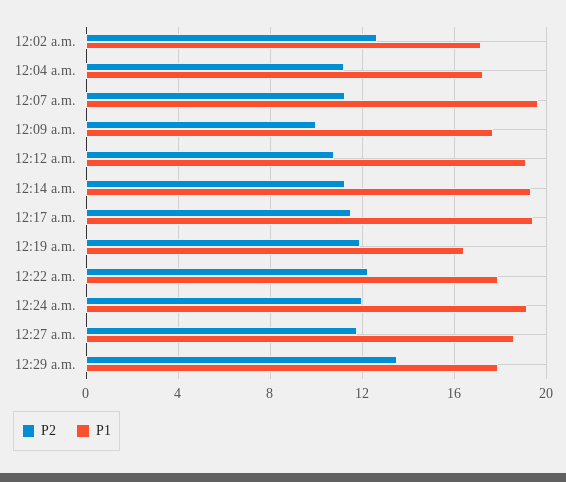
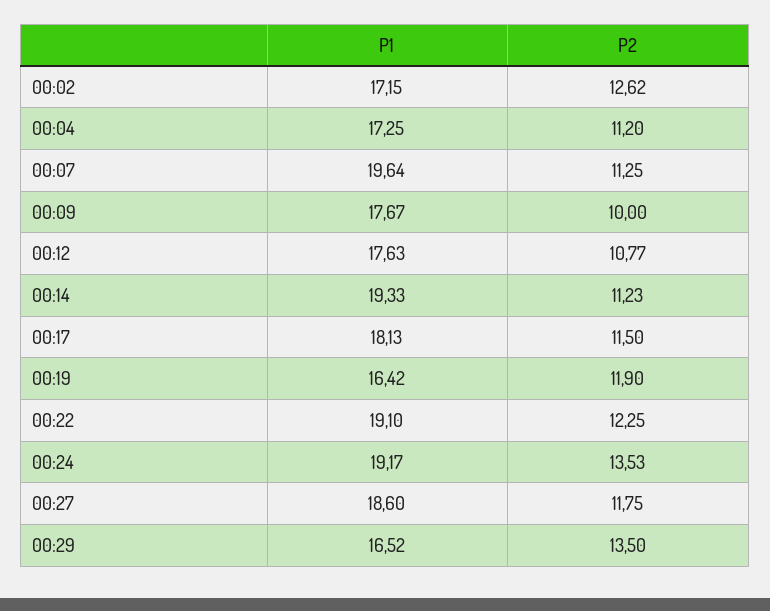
  {
    "P2": {
      "12:02 a.m.": 12.62,
      "12:04 a.m.": 11.2,
      "12:07 a.m.": 11.25,
      "12:09 a.m.": 10,
      "12:12 a.m.": 10.77,
      "12:14 a.m.": 11.23,
      "12:17 a.m.": 11.5,
      "12:19 a.m.": 11.9,
      "12:22 a.m.": 12.25,
-     "12:24 a.m.": 12,
+     "12:24 a.m.": 13.53,
      "12:27 a.m.": 11.75,
      "12:29 a.m.": 13.5
    },
    "P1": {
      "12:02 a.m.": 17.15,
      "12:04 a.m.": 17.25,
      "12:07 a.m.": 19.64,
      "12:09 a.m.": 17.67,
-     "12:12 a.m.": 19,
+     "12:12 a.m.": 17.63,
      "12:14 a.m.": 19.33,
-     "12:17 a.m.": 19.5,
+     "12:17 a.m.": 18.13,
      "12:19 a.m.": 16.42,
-     "12:22 a.m.": 18,
+     "12:22 a.m.": 19.1,
      "12:24 a.m.": 19.17,
      "12:27 a.m.": 18.6,
-     "12:29 a.m.": 18
+     "12:29 a.m.": 16.52
    }
  }

